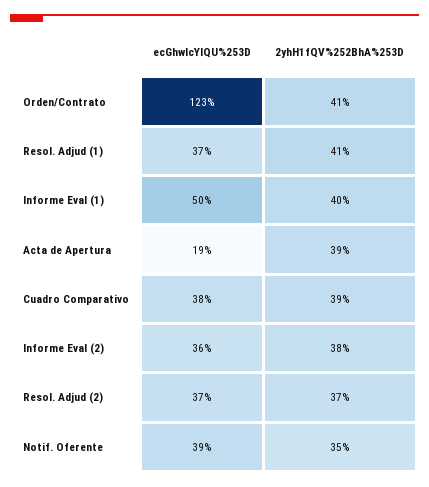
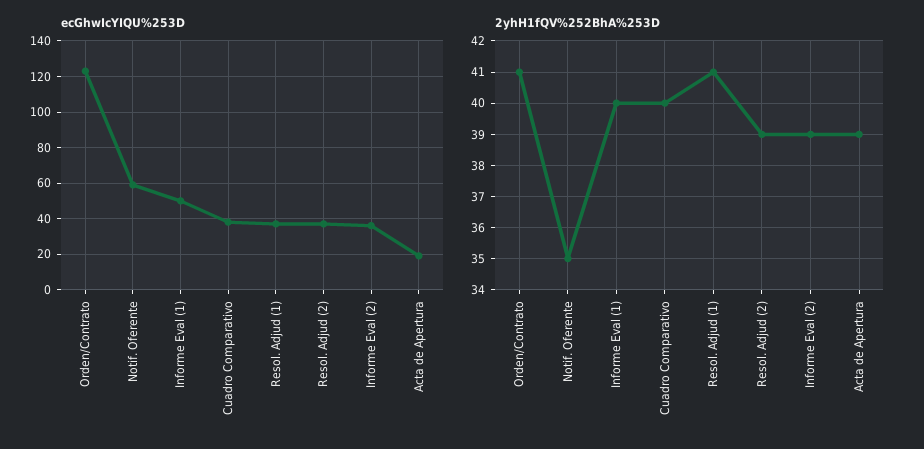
  {
    "ecGhwIcYIQU%253D": {
      "Orden/Contrato": 123,
      "Resol. Adjud (1)": 37,
      "Informe Eval (1)": 50,
      "Acta de Apertura": 19,
      "Cuadro Comparativo": 38,
      "Informe Eval (2)": 36,
      "Resol. Adjud (2)": 37,
-     "Notif. Oferente": 39
+     "Notif. Oferente": 60
    },
    "2yhH1fQV%252BhA%253D": {
      "Orden/Contrato": 41,
      "Resol. Adjud (1)": 41,
      "Informe Eval (1)": 40,
      "Acta de Apertura": 39,
-     "Cuadro Comparativo": 39,
+     "Cuadro Comparativo": 40,
-     "Informe Eval (2)": 38,
+     "Informe Eval (2)": 39,
-     "Resol. Adjud (2)": 37,
+     "Resol. Adjud (2)": 39,
      "Notif. Oferente": 35
    }
  }

